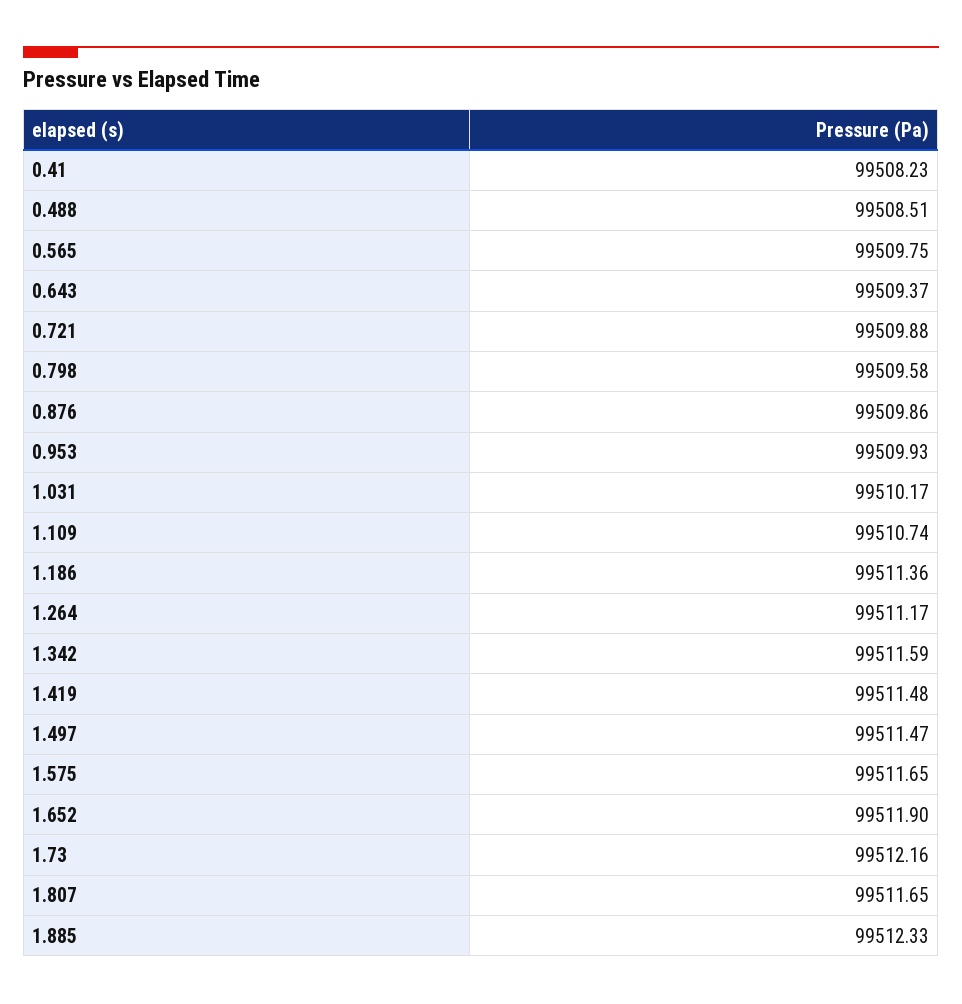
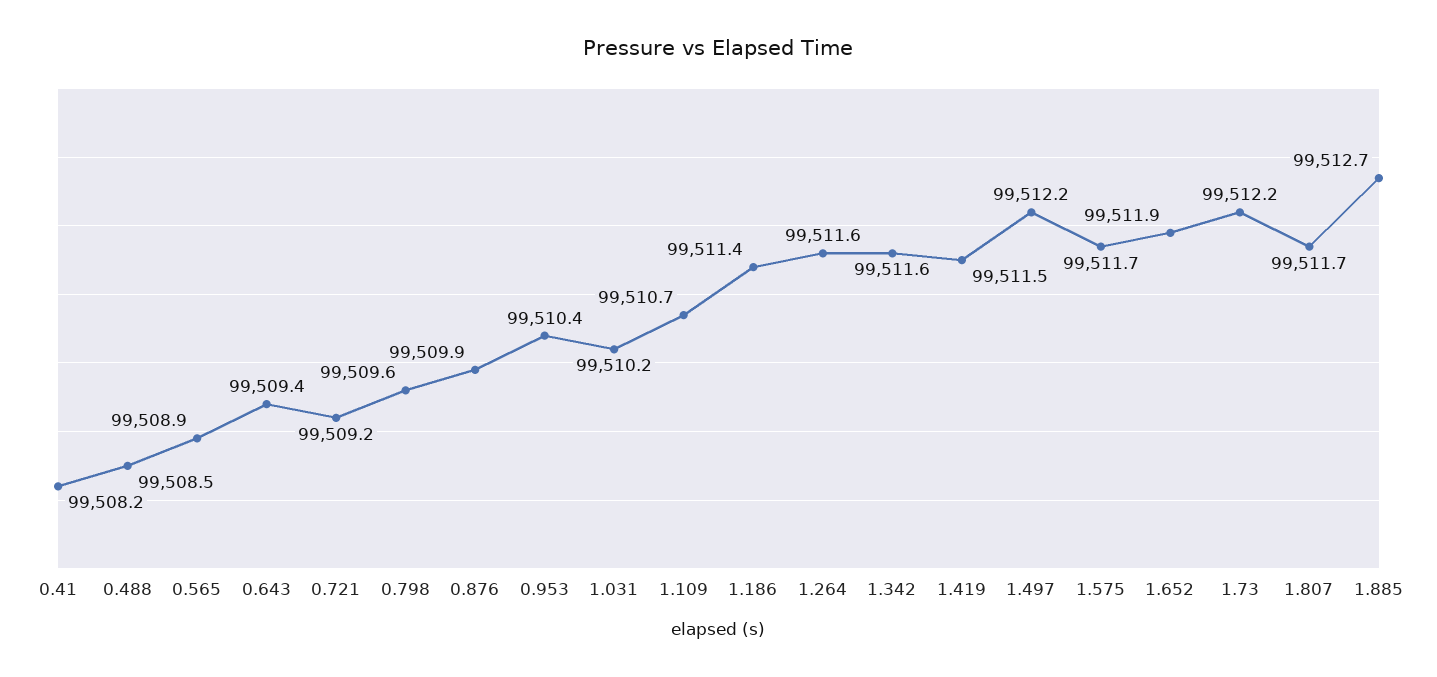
  {
    "0.41": 99508.23,
    "0.488": 99508.51,
-   "0.565": 99509.75,
+   "0.565": 99508.9,
    "0.643": 99509.37,
-   "0.721": 99509.88,
+   "0.721": 99509.2,
    "0.798": 99509.58,
    "0.876": 99509.86,
-   "0.953": 99509.93,
+   "0.953": 99510.4,
    "1.031": 99510.17,
    "1.109": 99510.74,
    "1.186": 99511.36,
-   "1.264": 99511.17,
+   "1.264": 99511.6,
    "1.342": 99511.59,
    "1.419": 99511.48,
-   "1.497": 99511.47,
+   "1.497": 99512.2,
    "1.575": 99511.65,
    "1.652": 99511.9,
    "1.73": 99512.16,
    "1.807": 99511.65,
-   "1.885": 99512.33
+   "1.885": 99512.7
  }

